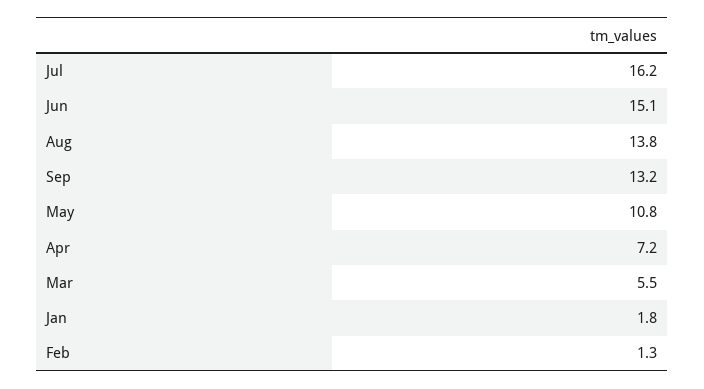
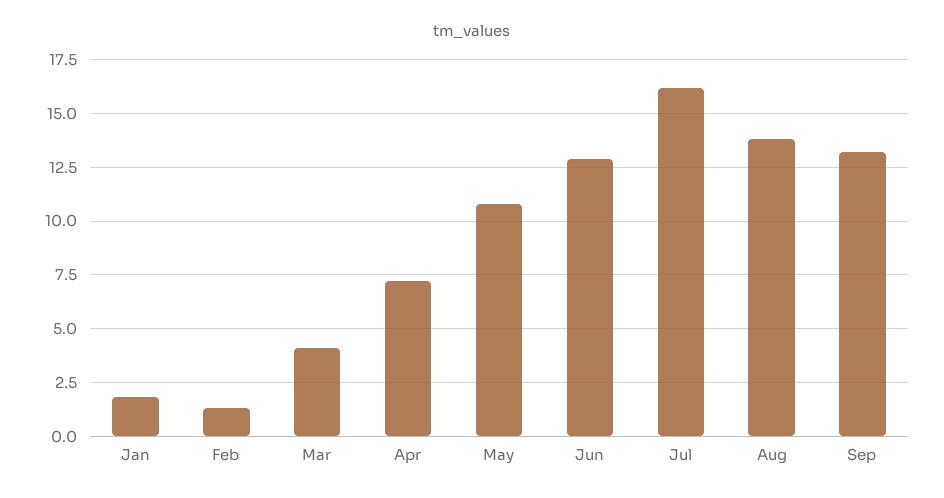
  {
    "Jul": 16.2,
-   "Jun": 15.1,
+   "Jun": 13,
    "Aug": 13.8,
    "Sep": 13.2,
    "May": 10.8,
    "Apr": 7.2,
-   "Mar": 5.5,
+   "Mar": 4,
    "Jan": 1.8,
    "Feb": 1.3
  }

